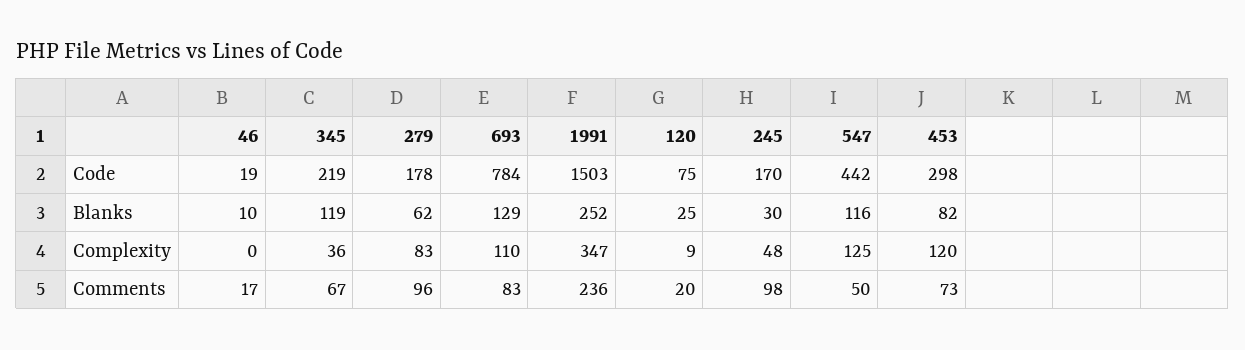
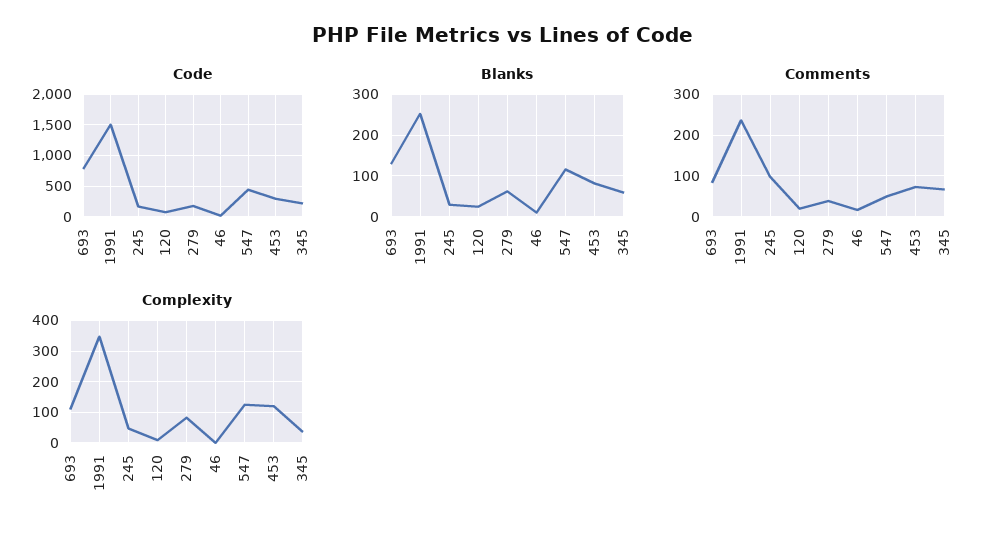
  {
    "Code": {
      "46": 19,
      "345": 219,
      "279": 178,
      "693": 784,
      "1991": 1503,
      "120": 75,
      "245": 170,
      "547": 442,
      "453": 298
    },
    "Blanks": {
      "46": 10,
-     "345": 119,
+     "345": 60,
      "279": 62,
      "693": 129,
      "1991": 252,
      "120": 25,
      "245": 30,
      "547": 116,
      "453": 82
    },
    "Complexity": {
      "46": 0,
      "345": 36,
      "279": 83,
      "693": 110,
      "1991": 347,
      "120": 9,
      "245": 48,
      "547": 125,
      "453": 120
    },
    "Comments": {
      "46": 17,
      "345": 67,
-     "279": 96,
+     "279": 40,
      "693": 83,
      "1991": 236,
      "120": 20,
      "245": 98,
      "547": 50,
      "453": 73
    }
  }

